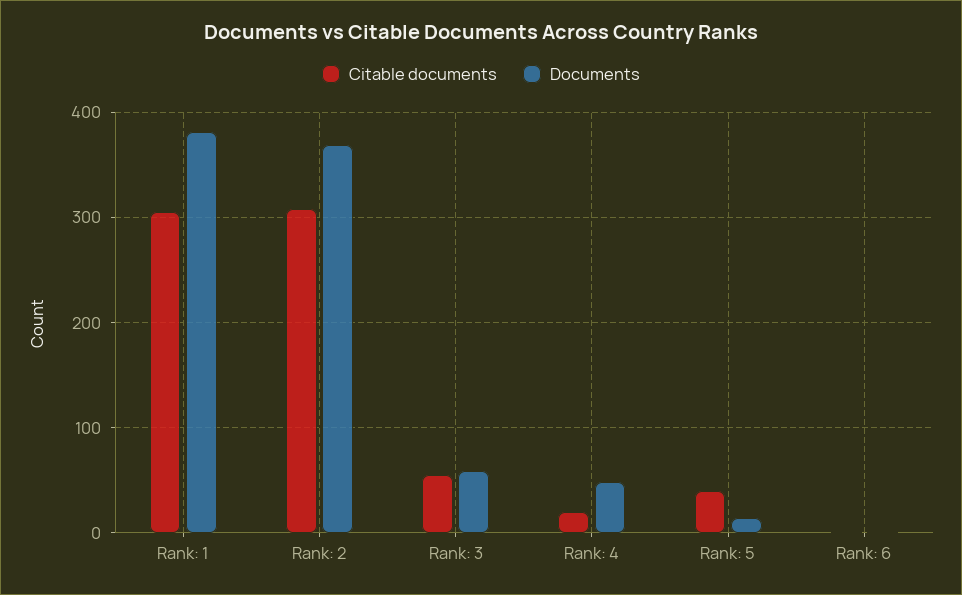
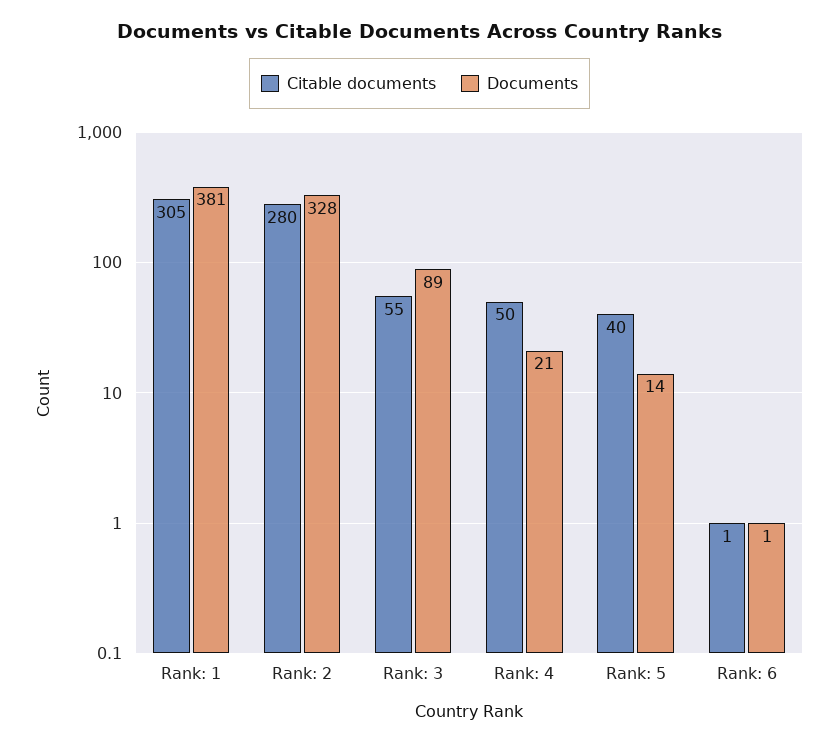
  {
    "Citable documents": {
      "Rank: 1": 305,
-     "Rank: 2": 310,
+     "Rank: 2": 280,
      "Rank: 3": 55,
-     "Rank: 4": 20,
+     "Rank: 4": 50,
      "Rank: 5": 40,
      "Rank: 6": 1
    },
    "Documents": {
      "Rank: 1": 381,
-     "Rank: 2": 370,
+     "Rank: 2": 328,
-     "Rank: 3": 60,
+     "Rank: 3": 89,
-     "Rank: 4": 50,
+     "Rank: 4": 21,
      "Rank: 5": 14,
      "Rank: 6": 1
    }
  }

